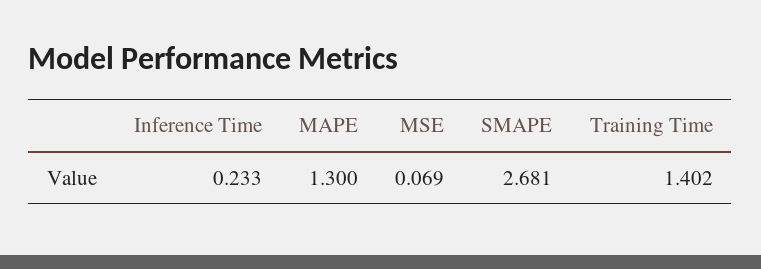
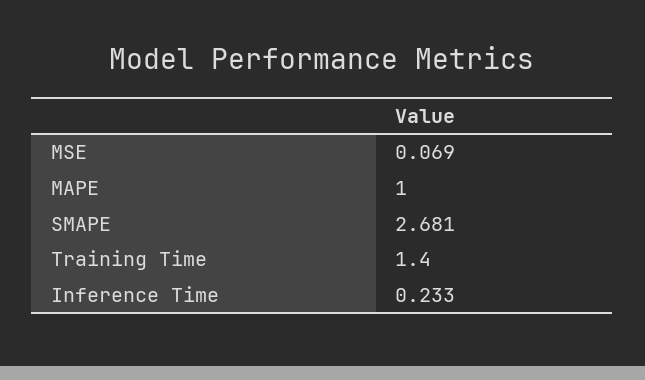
  {
    "Inference Time": 0.233,
-   "MAPE": 1.3,
+   "MAPE": 1,
    "MSE": 0.069,
    "SMAPE": 2.681,
-   "Training Time": 1.402
+   "Training Time": 1.4
  }

